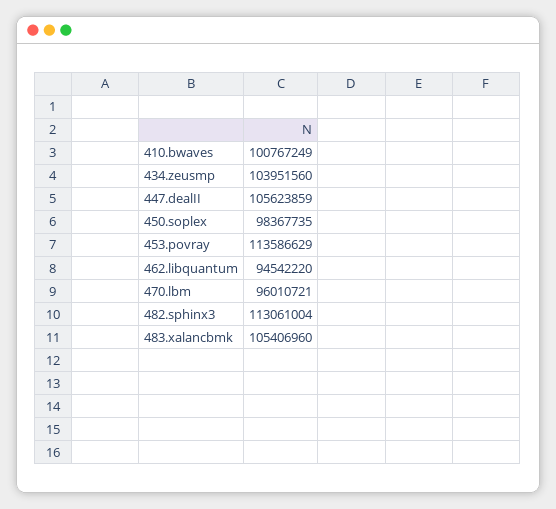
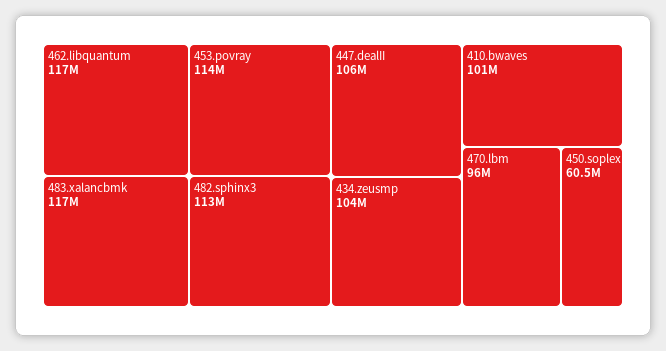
  {
    "410.bwaves": 100767249,
    "434.zeusmp": 103951560,
    "447.dealII": 105623859,
-   "450.soplex": 98367735,
+   "450.soplex": 60500000,
    "453.povray": 113586629,
-   "462.libquantum": 94542220,
+   "462.libquantum": 117000000,
    "470.lbm": 96010721,
    "482.sphinx3": 113061004,
-   "483.xalancbmk": 105406960
+   "483.xalancbmk": 117000000
  }

